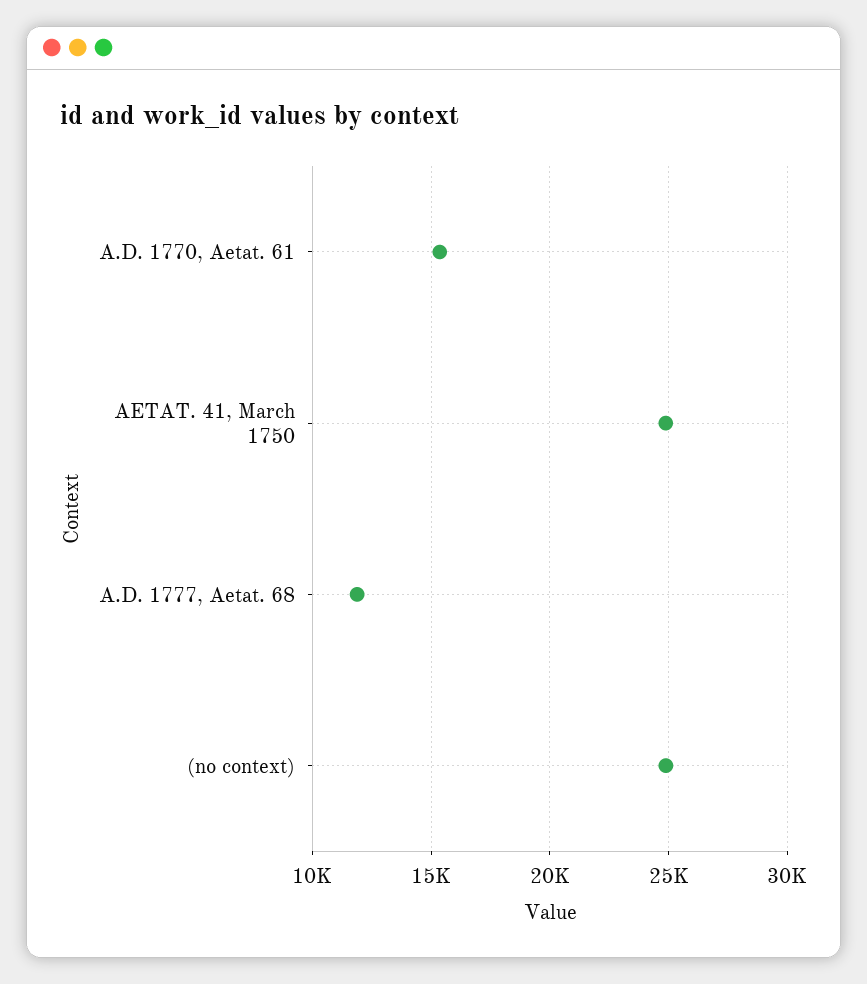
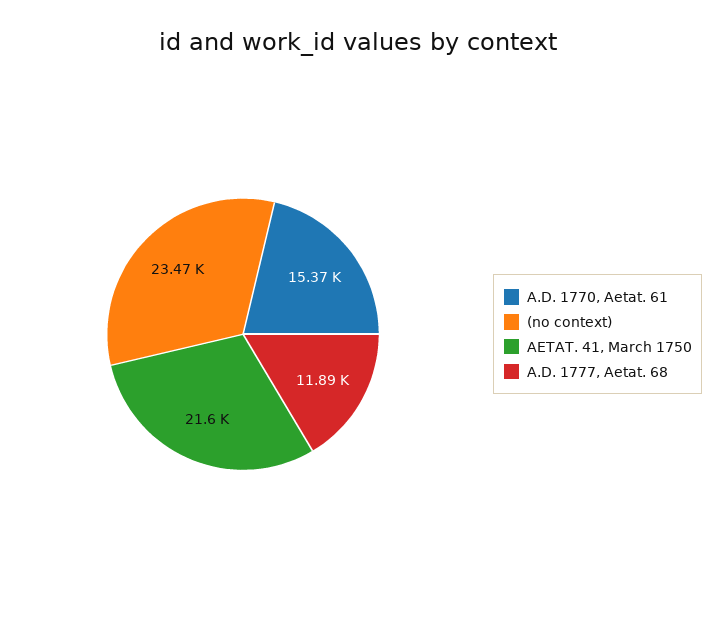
  {
    "A.D. 1770, Aetat. 61": 15370,
-   "AETAT. 41, March 1750": 25000,
+   "AETAT. 41, March 1750": 21600,
    "A.D. 1777, Aetat. 68": 11890,
-   "(no context)": 25000
+   "(no context)": 23470
  }

